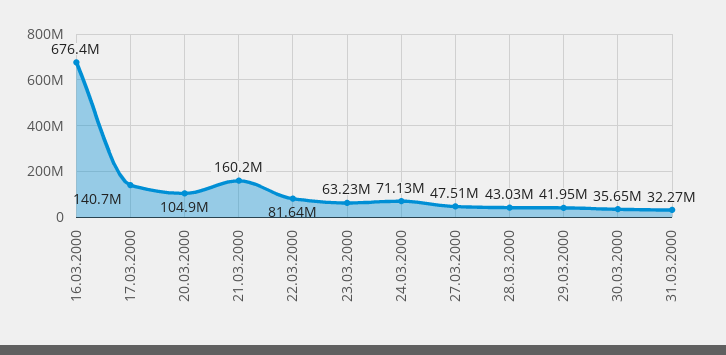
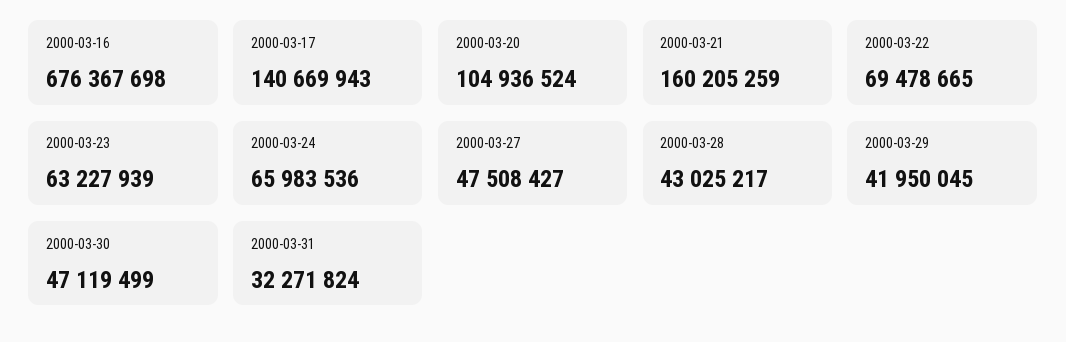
  {
    "16.03.2000": 676367698,
    "17.03.2000": 140669943,
    "20.03.2000": 104936524,
    "21.03.2000": 160205259,
-   "22.03.2000": 81640000,
+   "22.03.2000": 69478665,
    "23.03.2000": 63227939,
-   "24.03.2000": 71130000,
+   "24.03.2000": 65983536,
    "27.03.2000": 47508427,
    "28.03.2000": 43025217,
    "29.03.2000": 41950045,
-   "30.03.2000": 35650000,
+   "30.03.2000": 47119499,
    "31.03.2000": 32271824
  }

